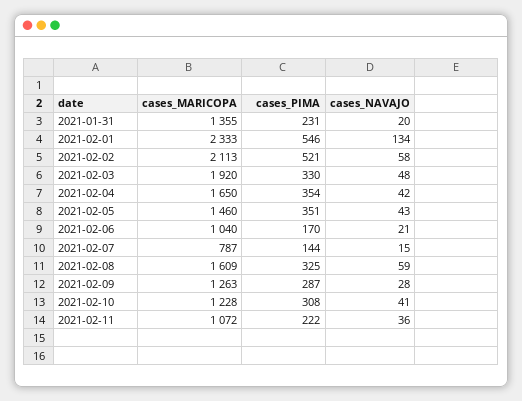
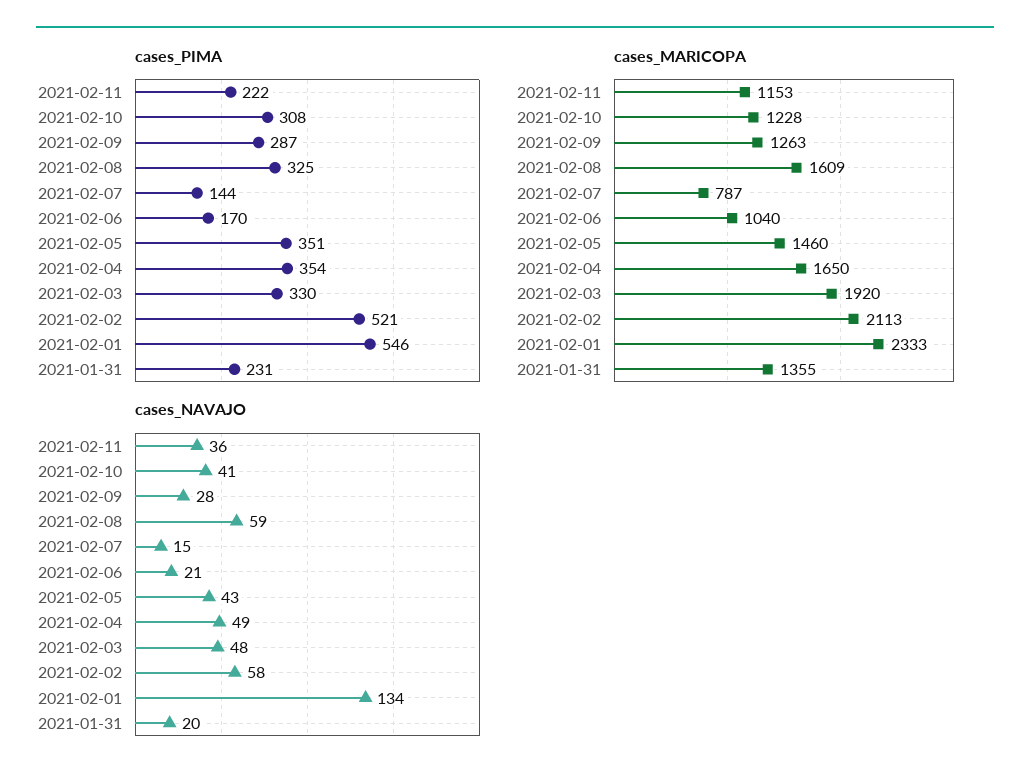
  {
    "cases_MARICOPA": {
      "2021-01-31": 1355,
      "2021-02-01": 2333,
      "2021-02-02": 2113,
      "2021-02-03": 1920,
      "2021-02-04": 1650,
      "2021-02-05": 1460,
      "2021-02-06": 1040,
      "2021-02-07": 787,
      "2021-02-08": 1609,
      "2021-02-09": 1263,
      "2021-02-10": 1228,
-     "2021-02-11": 1072
+     "2021-02-11": 1153
    },
    "cases_PIMA": {
      "2021-01-31": 231,
      "2021-02-01": 546,
      "2021-02-02": 521,
      "2021-02-03": 330,
      "2021-02-04": 354,
      "2021-02-05": 351,
      "2021-02-06": 170,
      "2021-02-07": 144,
      "2021-02-08": 325,
      "2021-02-09": 287,
      "2021-02-10": 308,
      "2021-02-11": 222
    },
    "cases_NAVAJO": {
      "2021-01-31": 20,
      "2021-02-01": 134,
      "2021-02-02": 58,
      "2021-02-03": 48,
-     "2021-02-04": 42,
+     "2021-02-04": 49,
      "2021-02-05": 43,
      "2021-02-06": 21,
      "2021-02-07": 15,
      "2021-02-08": 59,
      "2021-02-09": 28,
      "2021-02-10": 41,
      "2021-02-11": 36
    }
  }

